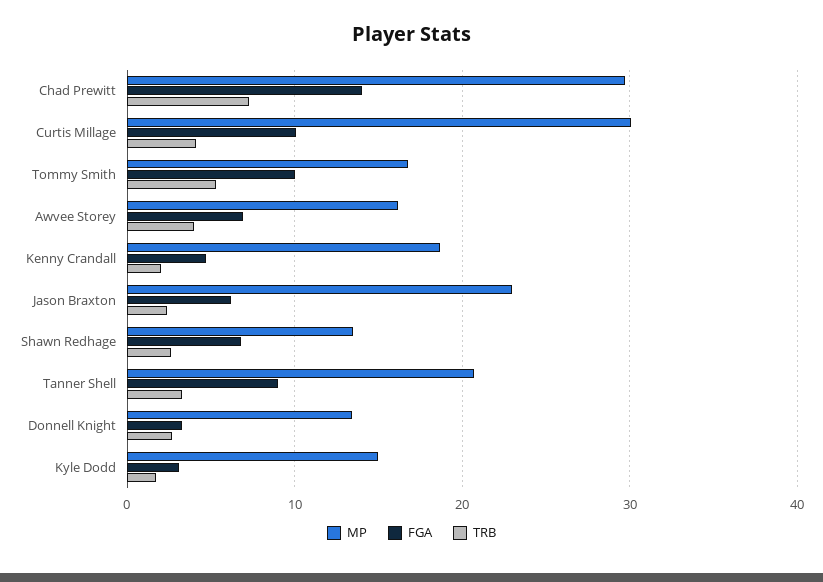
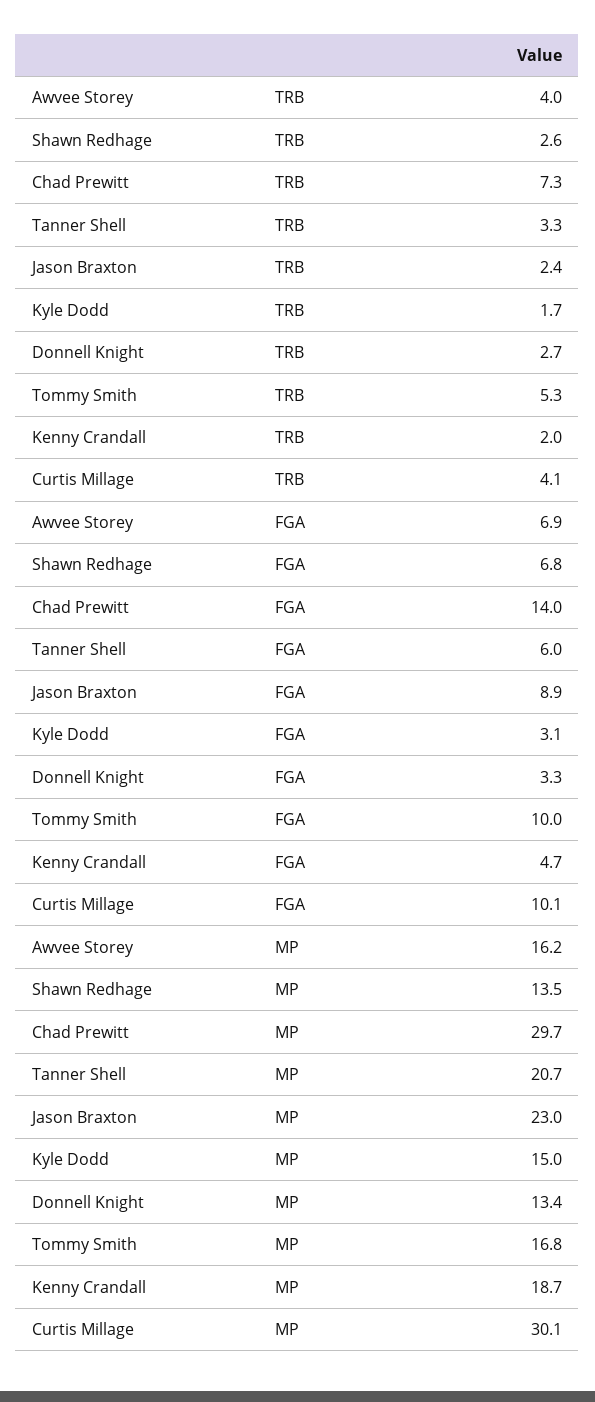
  {
    "MP": {
      "Chad Prewitt": 29.7,
      "Curtis Millage": 30.1,
      "Tommy Smith": 16.8,
      "Awvee Storey": 16.2,
      "Kenny Crandall": 18.7,
      "Jason Braxton": 23,
      "Shawn Redhage": 13.5,
      "Tanner Shell": 20.7,
      "Donnell Knight": 13.4,
      "Kyle Dodd": 15
    },
    "FGA": {
      "Chad Prewitt": 14,
      "Curtis Millage": 10.1,
      "Tommy Smith": 10,
      "Awvee Storey": 6.9,
      "Kenny Crandall": 4.7,
-     "Jason Braxton": 6,
+     "Jason Braxton": 8.9,
      "Shawn Redhage": 6.8,
-     "Tanner Shell": 9,
+     "Tanner Shell": 6,
      "Donnell Knight": 3.3,
      "Kyle Dodd": 3.1
    },
    "TRB": {
      "Chad Prewitt": 7.3,
      "Curtis Millage": 4.1,
      "Tommy Smith": 5.3,
      "Awvee Storey": 4,
      "Kenny Crandall": 2,
      "Jason Braxton": 2.4,
      "Shawn Redhage": 2.6,
      "Tanner Shell": 3.3,
      "Donnell Knight": 2.7,
      "Kyle Dodd": 1.7
    }
  }

